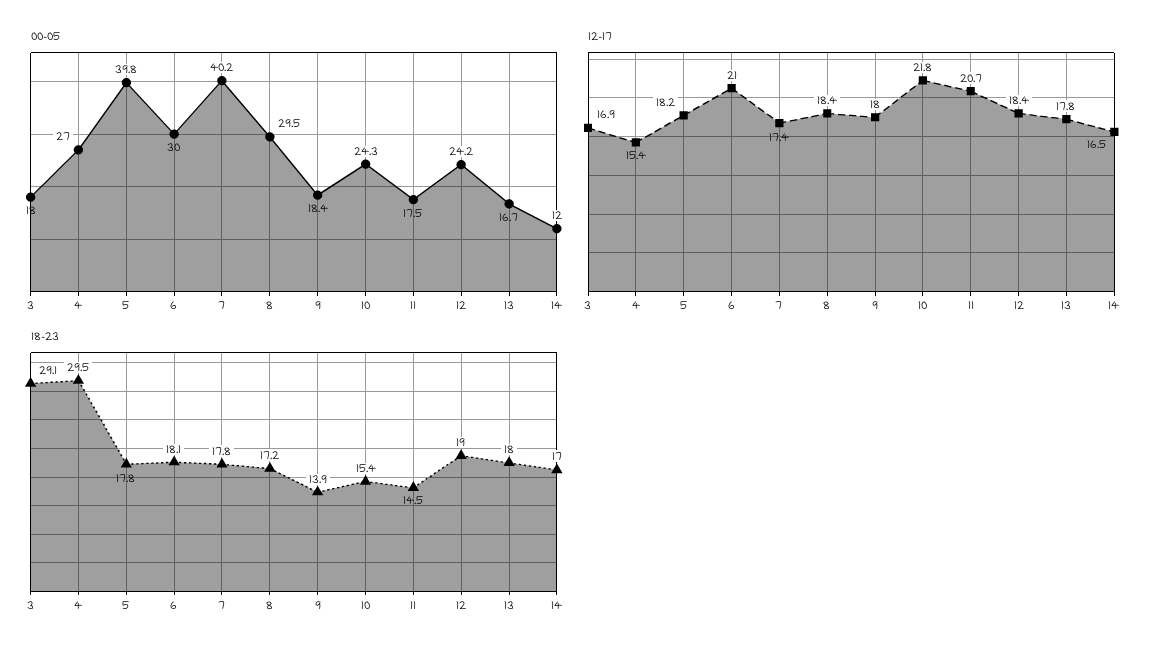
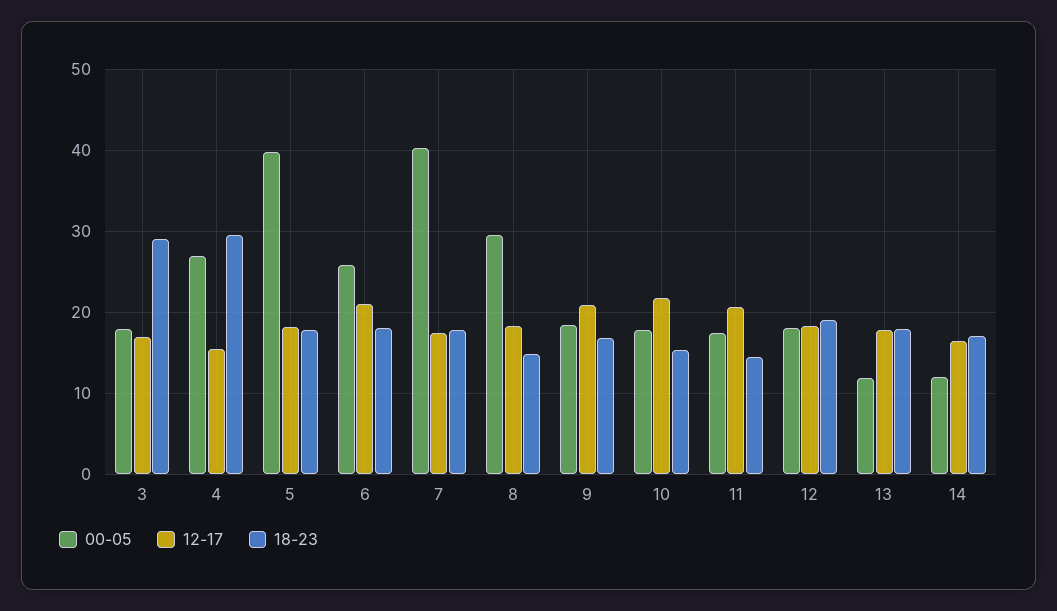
  {
    "00-05": {
      "3": 18,
      "4": 27,
      "5": 39.8,
-     "6": 30,
+     "6": 26,
      "7": 40.2,
      "8": 29.5,
      "9": 18.4,
-     "10": 24.3,
+     "10": 18,
      "11": 17.5,
-     "12": 24.2,
+     "12": 18,
-     "13": 16.7,
+     "13": 12,
      "14": 12
    },
    "12-17": {
      "3": 16.9,
      "4": 15.4,
      "5": 18.2,
      "6": 21,
      "7": 17.4,
      "8": 18.4,
-     "9": 18,
+     "9": 21,
      "10": 21.8,
      "11": 20.7,
      "12": 18.4,
      "13": 17.8,
      "14": 16.5
    },
    "18-23": {
      "3": 29.1,
      "4": 29.5,
      "5": 17.8,
      "6": 18.1,
      "7": 17.8,
-     "8": 17.2,
+     "8": 15,
-     "9": 13.9,
+     "9": 17,
      "10": 15.4,
      "11": 14.5,
      "12": 19,
      "13": 18,
      "14": 17
    }
  }

